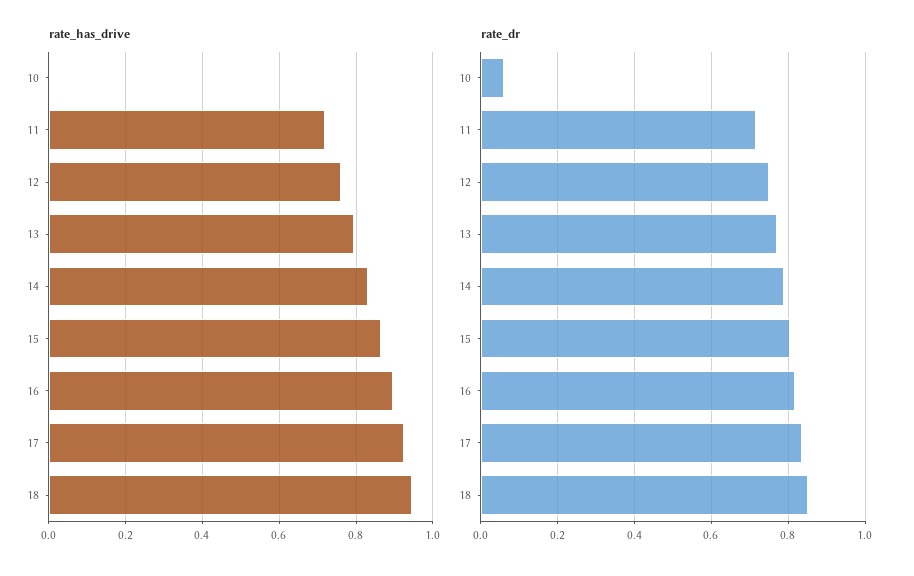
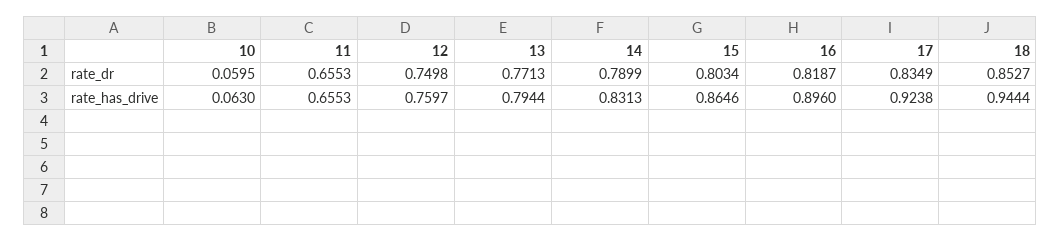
  {
    "rate_has_drive": {
-     "10": 0,
+     "10": 0.063,
-     "11": 0.72,
+     "11": 0.6553,
      "12": 0.7597,
      "13": 0.7944,
      "14": 0.8313,
      "15": 0.8646,
      "16": 0.896,
      "17": 0.9238,
      "18": 0.9444
    },
    "rate_dr": {
      "10": 0.0595,
-     "11": 0.72,
+     "11": 0.6553,
      "12": 0.7498,
      "13": 0.7713,
      "14": 0.7899,
      "15": 0.8034,
      "16": 0.8187,
      "17": 0.8349,
      "18": 0.8527
    }
  }

